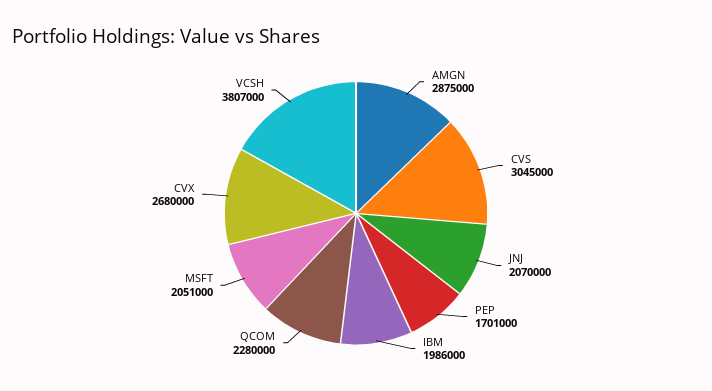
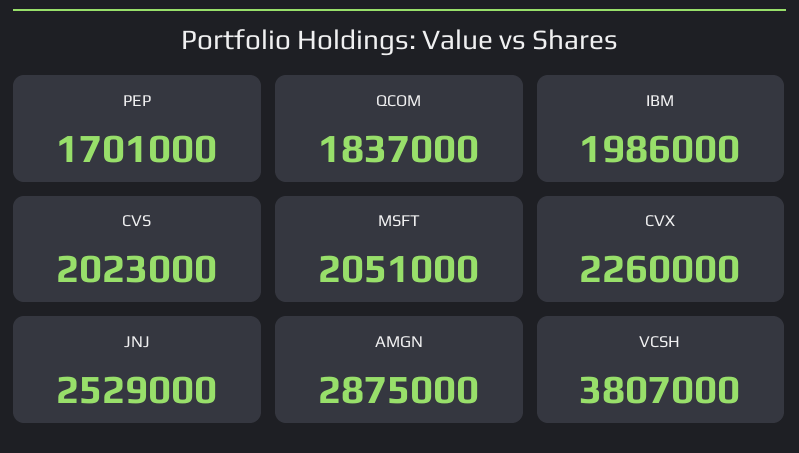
  {
    "AMGN": 2875000,
-   "CVS": 3045000,
+   "CVS": 2023000,
-   "JNJ": 2070000,
+   "JNJ": 2529000,
    "PEP": 1701000,
    "IBM": 1986000,
-   "QCOM": 2280000,
+   "QCOM": 1837000,
    "MSFT": 2051000,
-   "CVX": 2680000,
+   "CVX": 2260000,
    "VCSH": 3807000
  }

